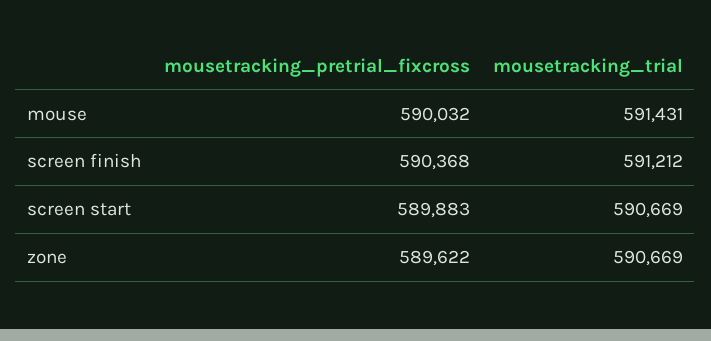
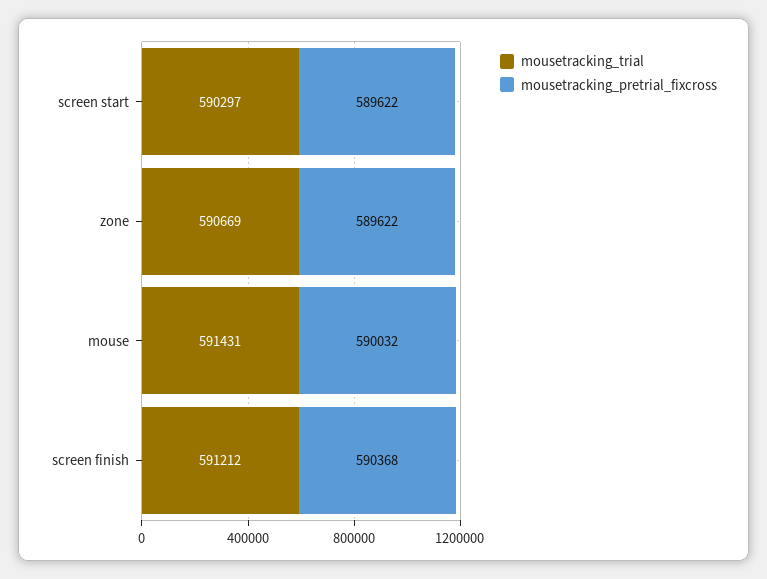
  {
    "mousetracking_pretrial_fixcross": {
      "mouse": 590032,
      "screen finish": 590368,
-     "screen start": 589883,
+     "screen start": 589622,
      "zone": 589622
    },
    "mousetracking_trial": {
      "mouse": 591431,
      "screen finish": 591212,
-     "screen start": 590669,
+     "screen start": 590297,
      "zone": 590669
    }
  }

